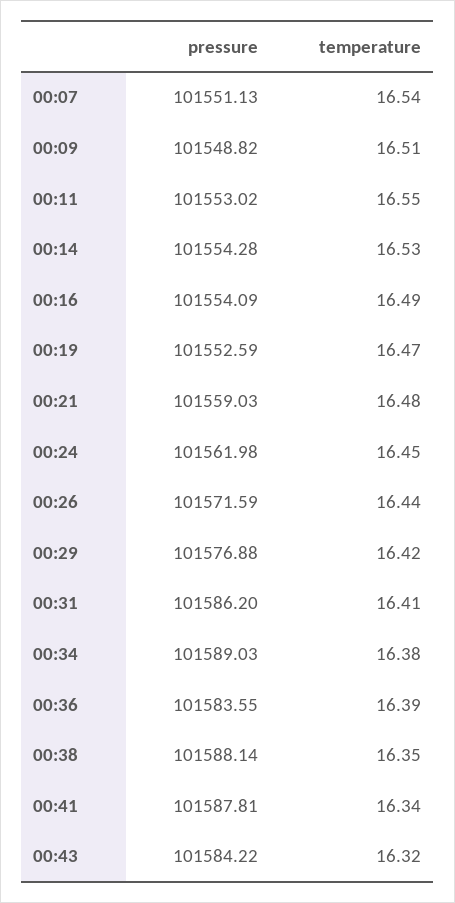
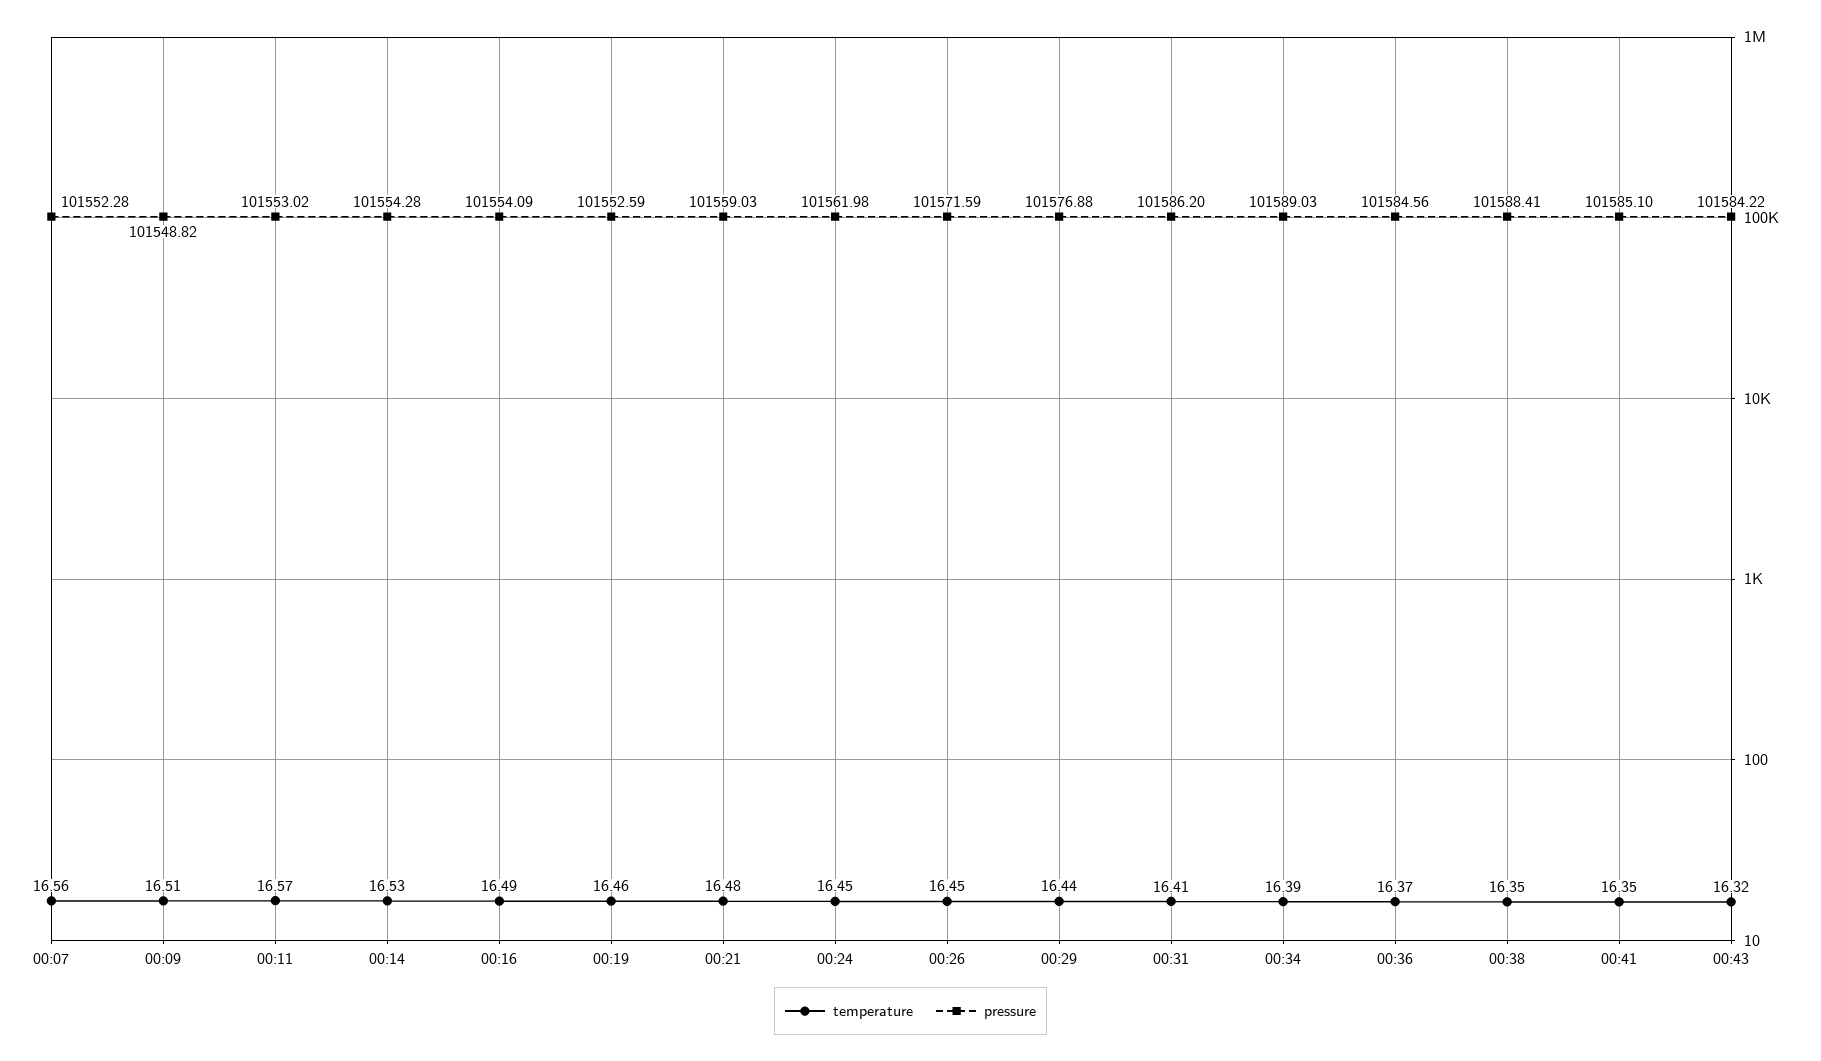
  {
    "pressure": {
-     "00:07": 101551.13,
+     "00:07": 101552.28,
      "00:09": 101548.82,
      "00:11": 101553.02,
      "00:14": 101554.28,
      "00:16": 101554.09,
      "00:19": 101552.59,
      "00:21": 101559.03,
      "00:24": 101561.98,
      "00:26": 101571.59,
      "00:29": 101576.88,
      "00:31": 101586.2,
      "00:34": 101589.03,
-     "00:36": 101583.55,
+     "00:36": 101584.56,
-     "00:38": 101588.14,
+     "00:38": 101588.41,
-     "00:41": 101587.81,
+     "00:41": 101585.1,
      "00:43": 101584.22
    },
    "temperature": {
-     "00:07": 16.54,
+     "00:07": 16.56,
      "00:09": 16.51,
-     "00:11": 16.55,
+     "00:11": 16.57,
      "00:14": 16.53,
      "00:16": 16.49,
-     "00:19": 16.47,
+     "00:19": 16.46,
      "00:21": 16.48,
      "00:24": 16.45,
-     "00:26": 16.44,
+     "00:26": 16.45,
-     "00:29": 16.42,
+     "00:29": 16.44,
      "00:31": 16.41,
-     "00:34": 16.38,
+     "00:34": 16.39,
-     "00:36": 16.39,
+     "00:36": 16.37,
      "00:38": 16.35,
-     "00:41": 16.34,
+     "00:41": 16.35,
      "00:43": 16.32
    }
  }

